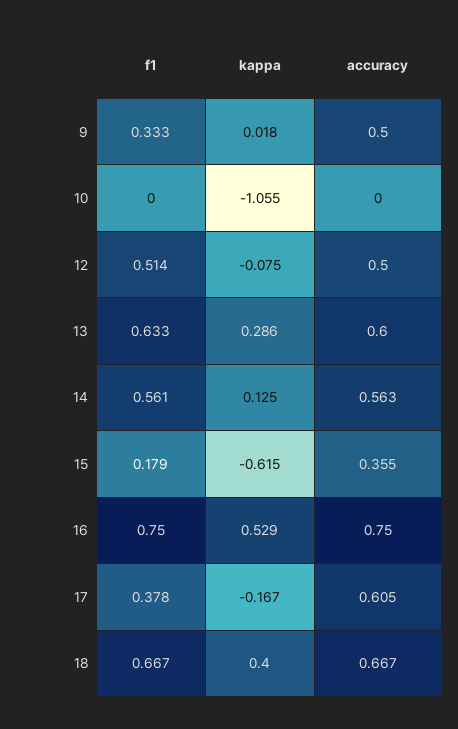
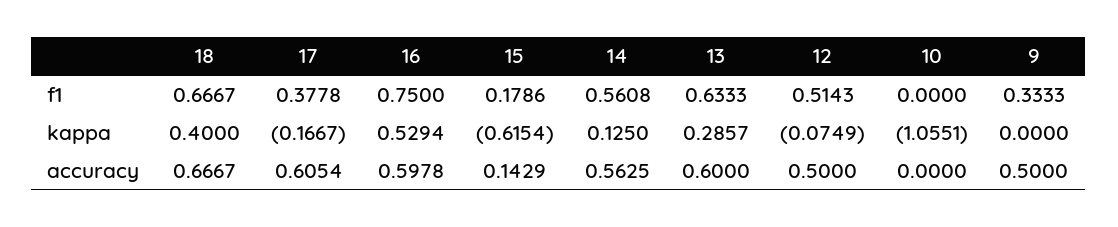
  {
    "f1": {
      "9": 0.3333,
      "10": 0,
      "12": 0.5143,
      "13": 0.6333,
      "14": 0.5608,
      "15": 0.1786,
      "16": 0.75,
      "17": 0.3778,
      "18": 0.6667
    },
    "kappa": {
-     "9": 0.018,
+     "9": 0,
      "10": -1.0551,
      "12": -0.0749,
      "13": 0.2857,
      "14": 0.125,
      "15": -0.6154,
      "16": 0.5294,
      "17": -0.1667,
      "18": 0.4
    },
    "accuracy": {
      "9": 0.5,
      "10": 0,
      "12": 0.5,
      "13": 0.6,
      "14": 0.5625,
-     "15": 0.355,
+     "15": 0.1429,
-     "16": 0.75,
+     "16": 0.5978,
      "17": 0.6054,
      "18": 0.6667
    }
  }

